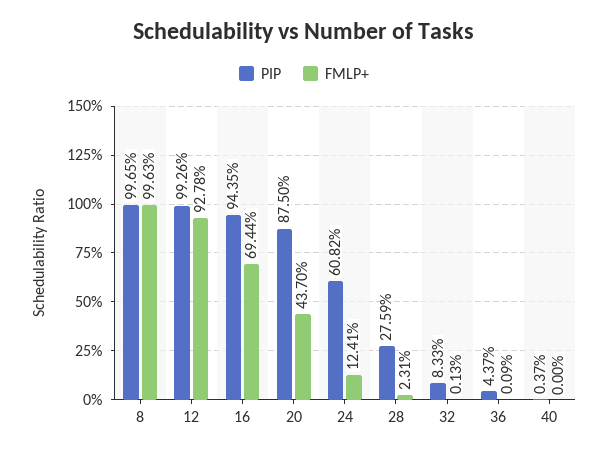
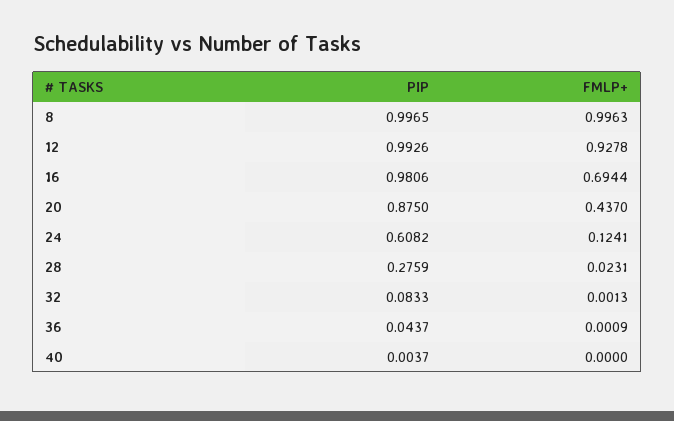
  {
    "PIP": {
      "8": 0.9965,
      "12": 0.9926,
-     "16": 0.9435,
+     "16": 0.9806,
      "20": 0.875,
      "24": 0.6082,
      "28": 0.2759,
      "32": 0.0833,
      "36": 0.0437,
      "40": 0.0037
    },
    "FMLP+": {
      "8": 0.9963,
      "12": 0.9278,
      "16": 0.6944,
      "20": 0.437,
      "24": 0.1241,
      "28": 0.0231,
      "32": 0.0013,
      "36": 0.0009,
      "40": 0
    }
  }

